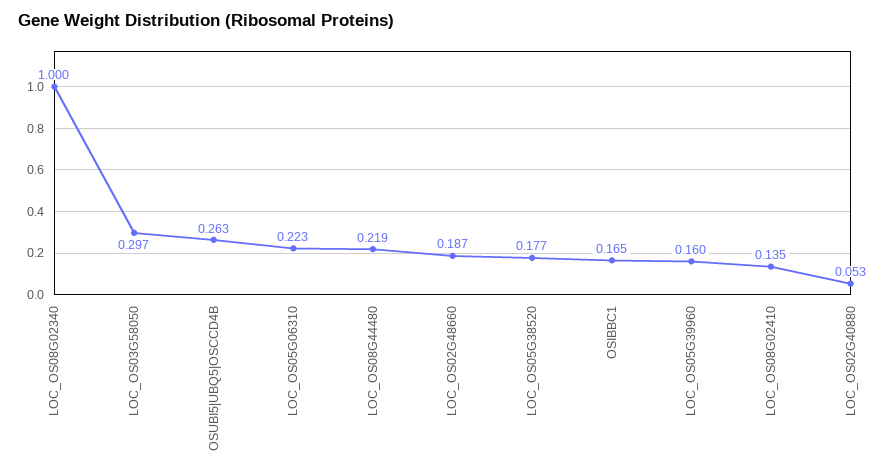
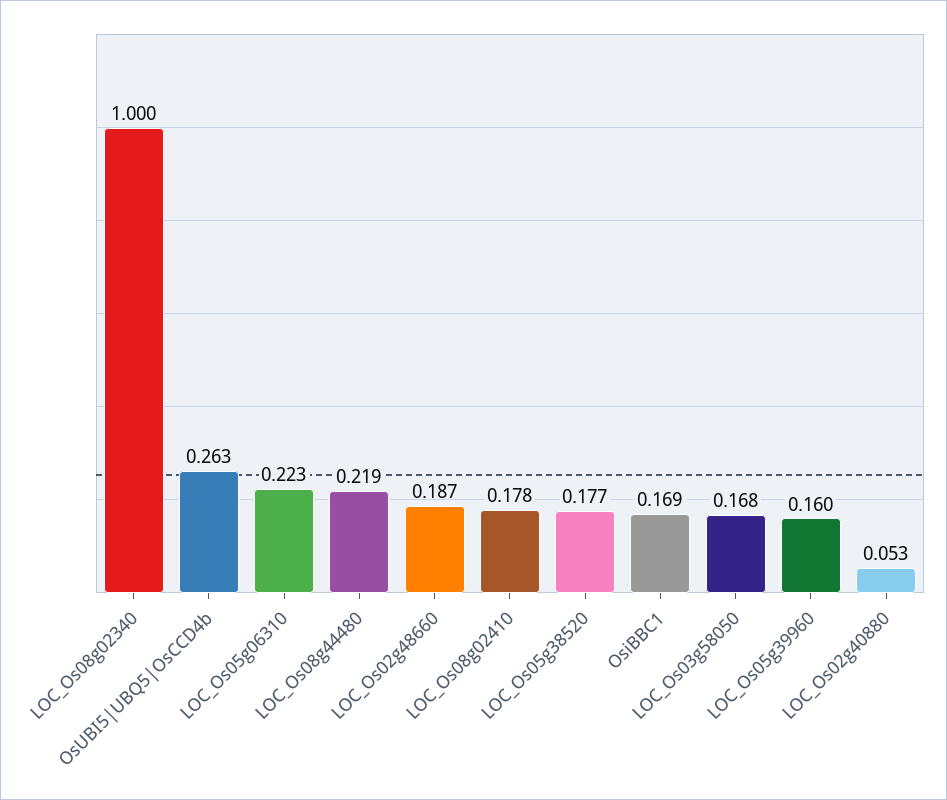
  {
    "LOC_OS08G02340": 1,
-   "LOC_OS03G58050": 0.297,
+   "LOC_OS03G58050": 0.168,
    "OSUBI5|UBQ5|OSCCD4B": 0.263,
    "LOC_OS05G06310": 0.223,
    "LOC_OS08G44480": 0.219,
    "LOC_OS02G48660": 0.187,
    "LOC_OS05G38520": 0.177,
-   "OSIBBC1": 0.165,
+   "OSIBBC1": 0.169,
    "LOC_OS05G39960": 0.16,
-   "LOC_OS08G02410": 0.135,
+   "LOC_OS08G02410": 0.178,
    "LOC_OS02G40880": 0.053
  }

